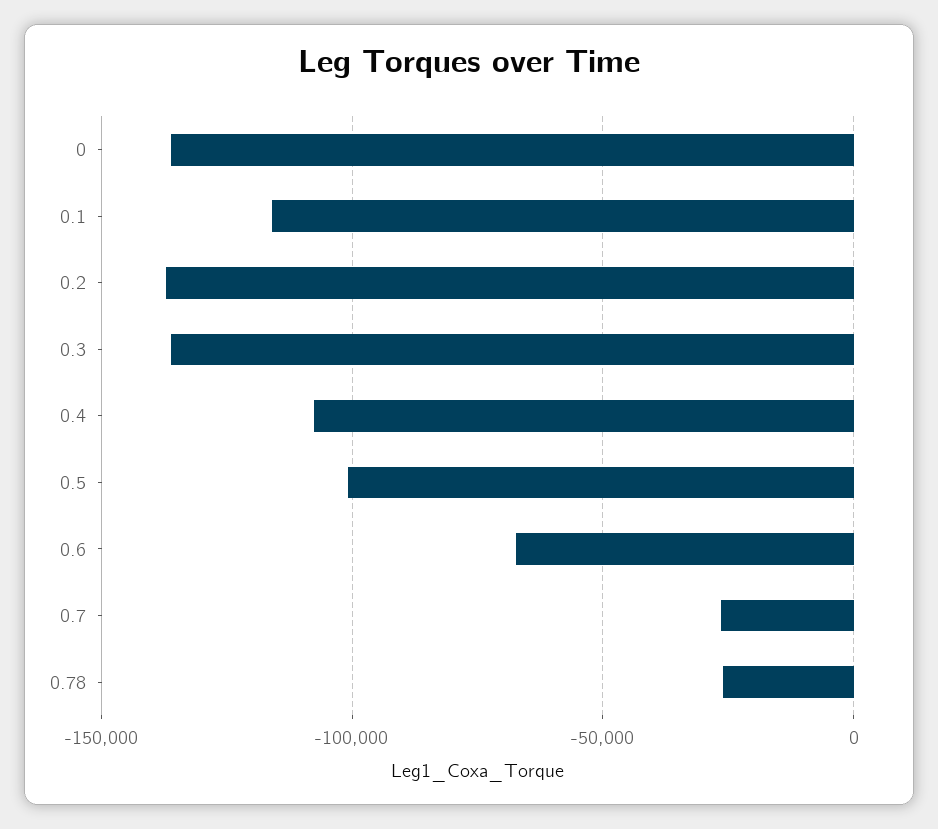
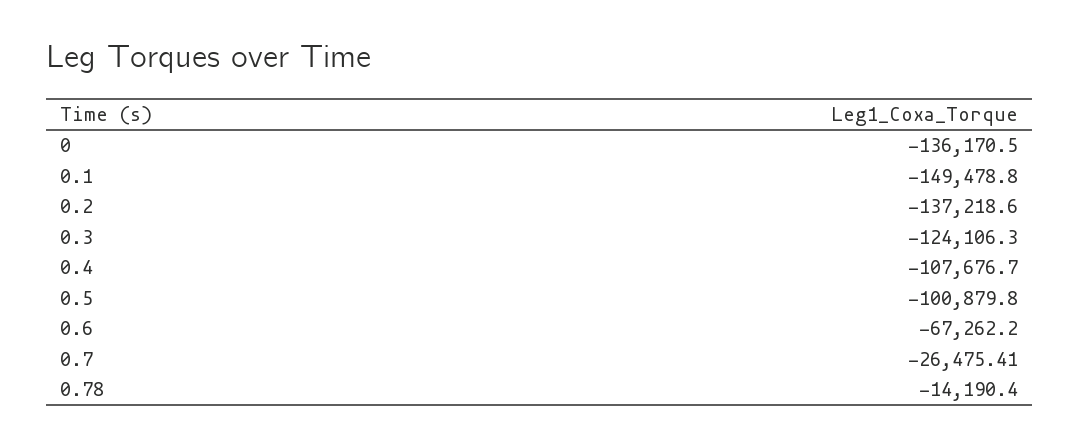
  {
    "0": -136170.5,
-   "0.1": -115000,
+   "0.1": -149478.8,
    "0.2": -137218.6,
-   "0.3": -135000,
+   "0.3": -124106.3,
    "0.4": -107676.7,
    "0.5": -100879.8,
    "0.6": -67262.2,
    "0.7": -26475.41,
-   "0.78": -25000
+   "0.78": -14190.4
  }

